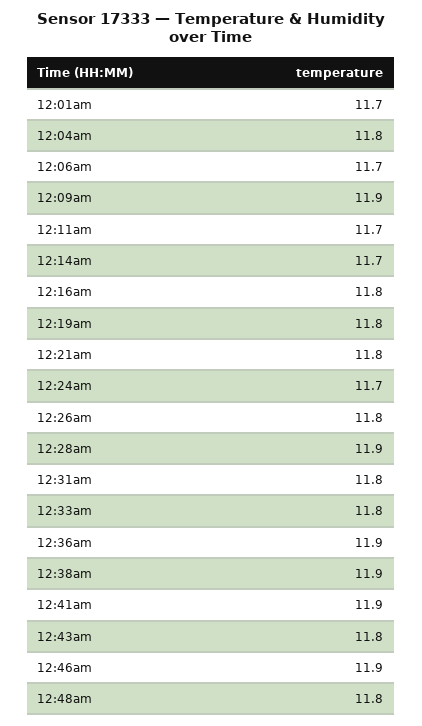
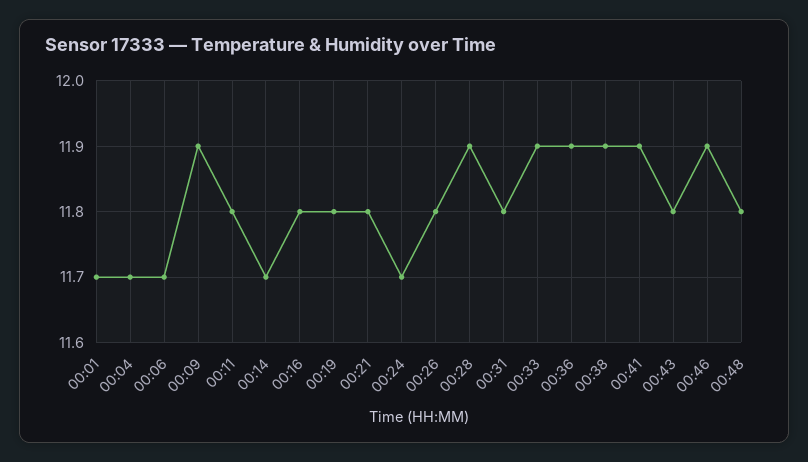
  {
    "12:01am": 11.7,
-   "12:04am": 11.8,
+   "12:04am": 11.7,
    "12:06am": 11.7,
    "12:09am": 11.9,
-   "12:11am": 11.7,
+   "12:11am": 11.8,
    "12:14am": 11.7,
    "12:16am": 11.8,
    "12:19am": 11.8,
    "12:21am": 11.8,
    "12:24am": 11.7,
    "12:26am": 11.8,
    "12:28am": 11.9,
    "12:31am": 11.8,
-   "12:33am": 11.8,
+   "12:33am": 11.9,
    "12:36am": 11.9,
    "12:38am": 11.9,
    "12:41am": 11.9,
    "12:43am": 11.8,
    "12:46am": 11.9,
    "12:48am": 11.8
  }

